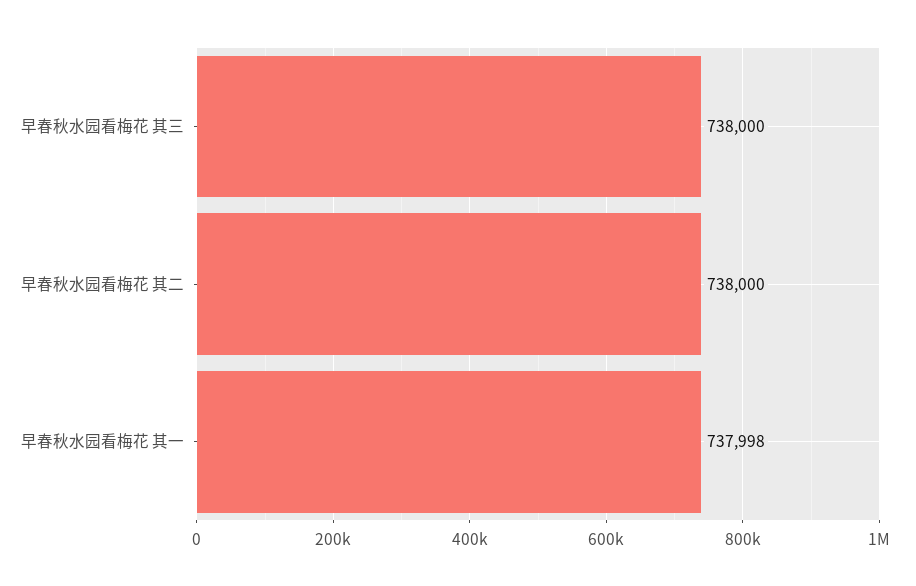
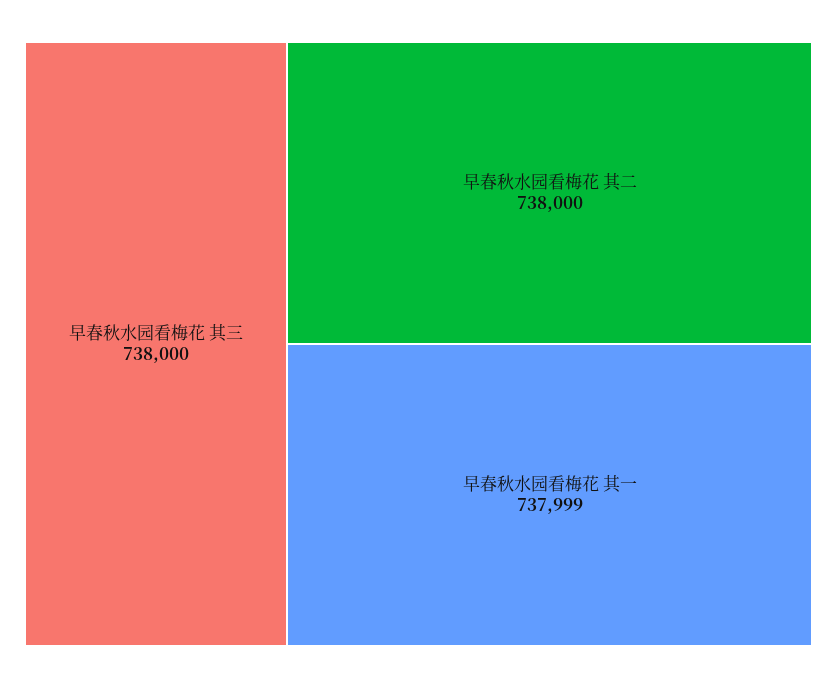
  {
    "早春秋水园看梅花 其三": 738000,
    "早春秋水园看梅花 其二": 738000,
-   "早春秋水园看梅花 其一": 737998
+   "早春秋水园看梅花 其一": 737999
  }

